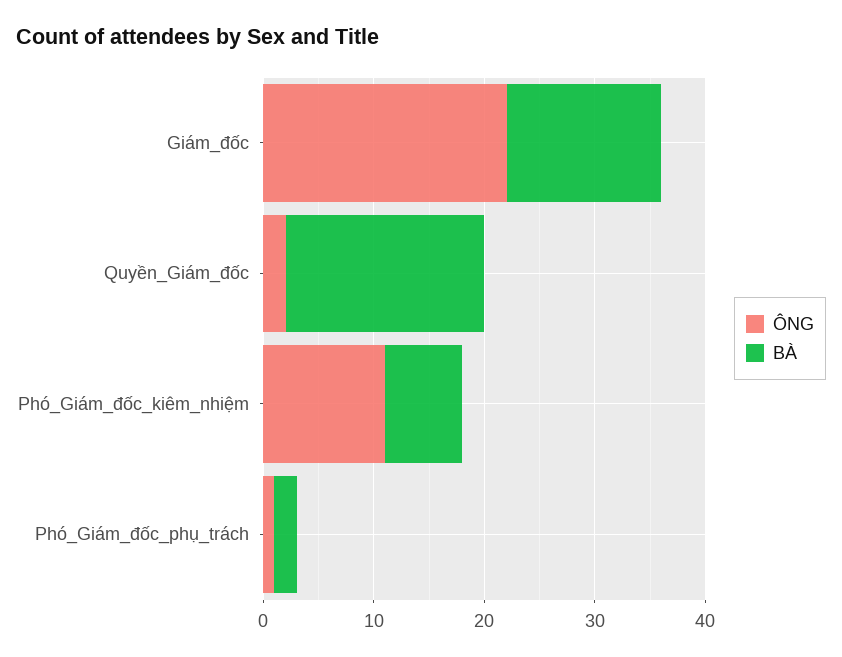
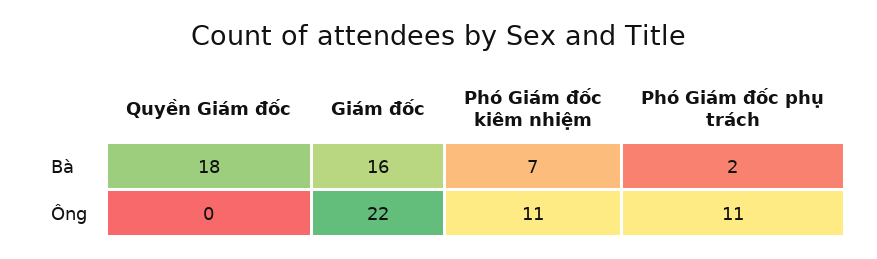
  {
    "ÔNG": {
      "Giám_đốc": 22,
-     "Quyền_Giám_đốc": 2,
+     "Quyền_Giám_đốc": 0,
      "Phó_Giám_đốc_kiêm_nhiệm": 11,
-     "Phó_Giám_đốc_phụ_trách": 1
+     "Phó_Giám_đốc_phụ_trách": 11
    },
    "BÀ": {
-     "Giám_đốc": 14,
+     "Giám_đốc": 16,
      "Quyền_Giám_đốc": 18,
      "Phó_Giám_đốc_kiêm_nhiệm": 7,
      "Phó_Giám_đốc_phụ_trách": 2
    }
  }

